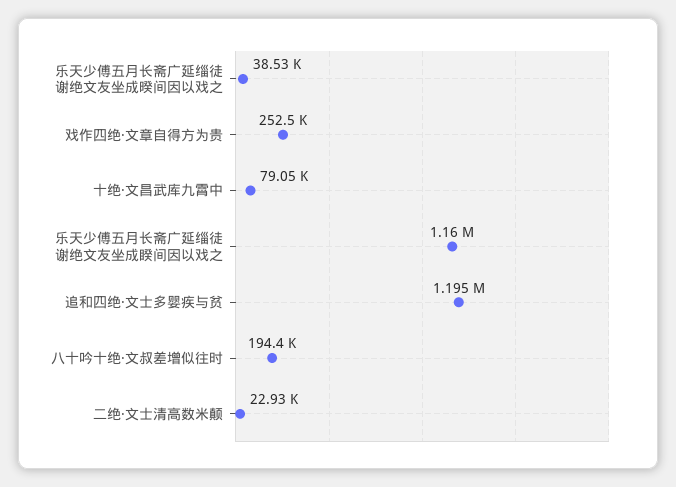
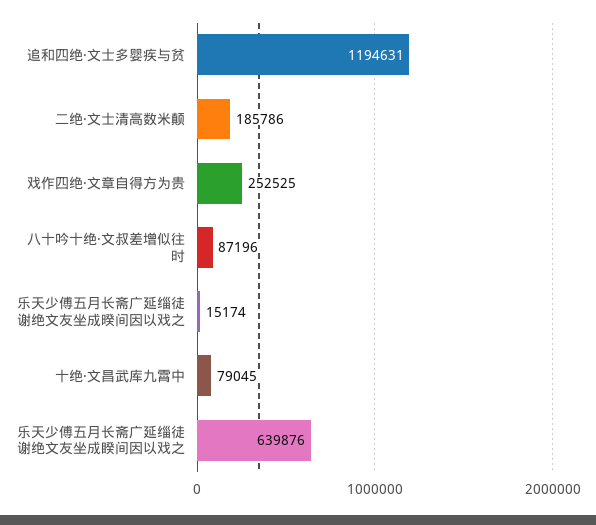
  {
-   "乐天少傅五月长斋广延缁徒谢绝文友坐成暌间因以戏之": 38530,
+   "乐天少傅五月长斋广延缁徒谢绝文友坐成暌间因以戏之": 15174,
    "戏作四绝·文章自得方为贵": 252525,
    "十绝·文昌武库九霄中": 79045,
-   "乐天少傅五月长斋广延缁徒谢绝文友坐成睽间因以戏之": 1160000,
+   "乐天少傅五月长斋广延缁徒谢绝文友坐成睽间因以戏之": 639876,
    "追和四绝·文士多婴疾与贫": 1194631,
-   "八十吟十绝·文叔差增似往时": 194400,
+   "八十吟十绝·文叔差增似往时": 87196,
-   "二绝·文士清高数米颠": 22930
+   "二绝·文士清高数米颠": 185786
  }

